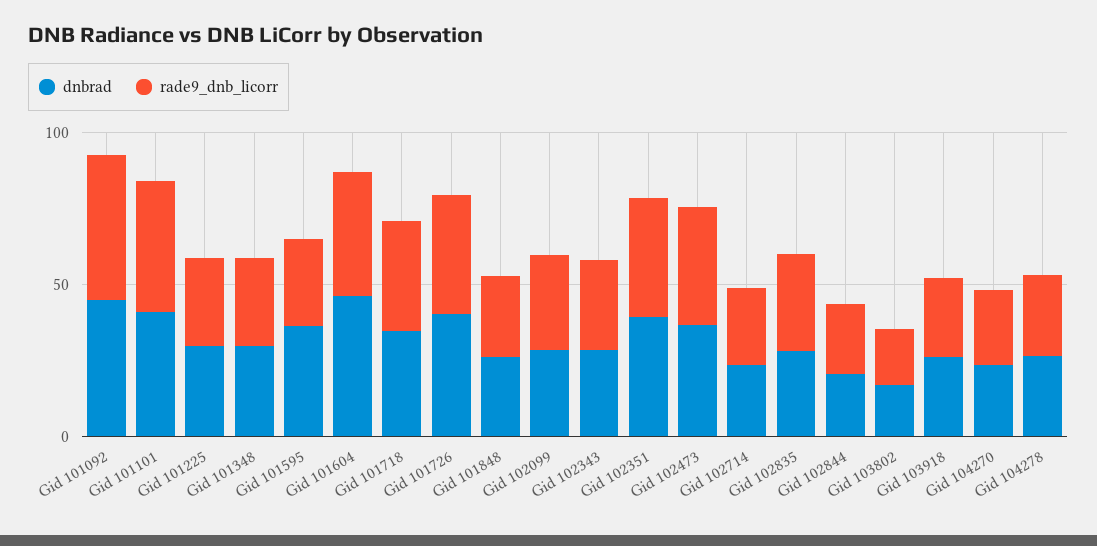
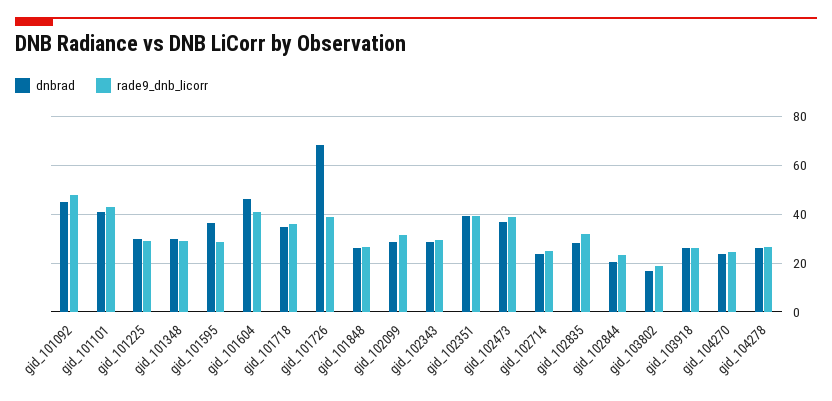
  {
    "dnbrad": {
      "Gid 101092": 45,
      "Gid 101101": 40,
      "Gid 101225": 30,
      "Gid 101348": 30,
      "Gid 101595": 37.5,
      "Gid 101604": 45,
      "Gid 101718": 35,
-     "Gid 101726": 40,
+     "Gid 101726": 67.5,
      "Gid 101848": 25,
      "Gid 102099": 27.5,
      "Gid 102343": 27.5,
      "Gid 102351": 40,
      "Gid 102473": 37.5,
      "Gid 102714": 22.5,
      "Gid 102835": 27.5,
      "Gid 102844": 20,
      "Gid 103802": 17.5,
      "Gid 103918": 25,
      "Gid 104270": 22.5,
      "Gid 104278": 27.5
    },
    "rade9_dnb_licorr": {
      "Gid 101092": 47.5,
      "Gid 101101": 42.5,
      "Gid 101225": 30,
      "Gid 101348": 30,
      "Gid 101595": 27.5,
      "Gid 101604": 40,
      "Gid 101718": 35,
      "Gid 101726": 40,
      "Gid 101848": 27.5,
      "Gid 102099": 32.5,
      "Gid 102343": 30,
      "Gid 102351": 40,
      "Gid 102473": 40,
      "Gid 102714": 25,
      "Gid 102835": 32.5,
      "Gid 102844": 22.5,
      "Gid 103802": 17.5,
      "Gid 103918": 25,
      "Gid 104270": 25,
      "Gid 104278": 27.5
    }
  }

